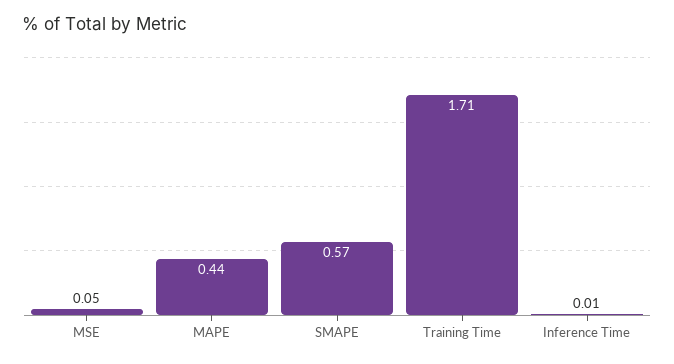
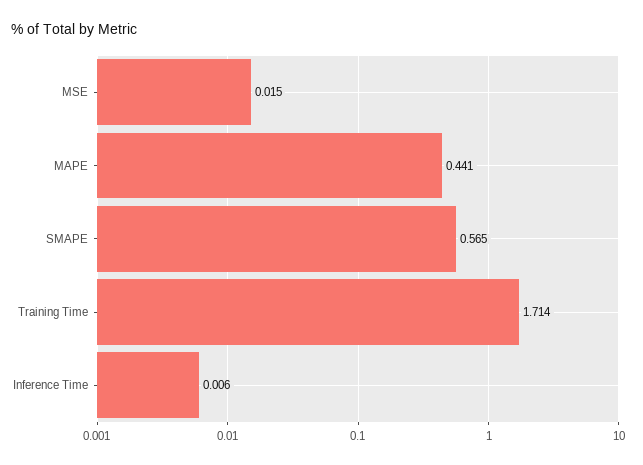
  {
-   "MSE": 0.05,
+   "MSE": 0.015,
    "MAPE": 0.441,
    "SMAPE": 0.565,
    "Training Time": 1.714,
    "Inference Time": 0.006
  }

